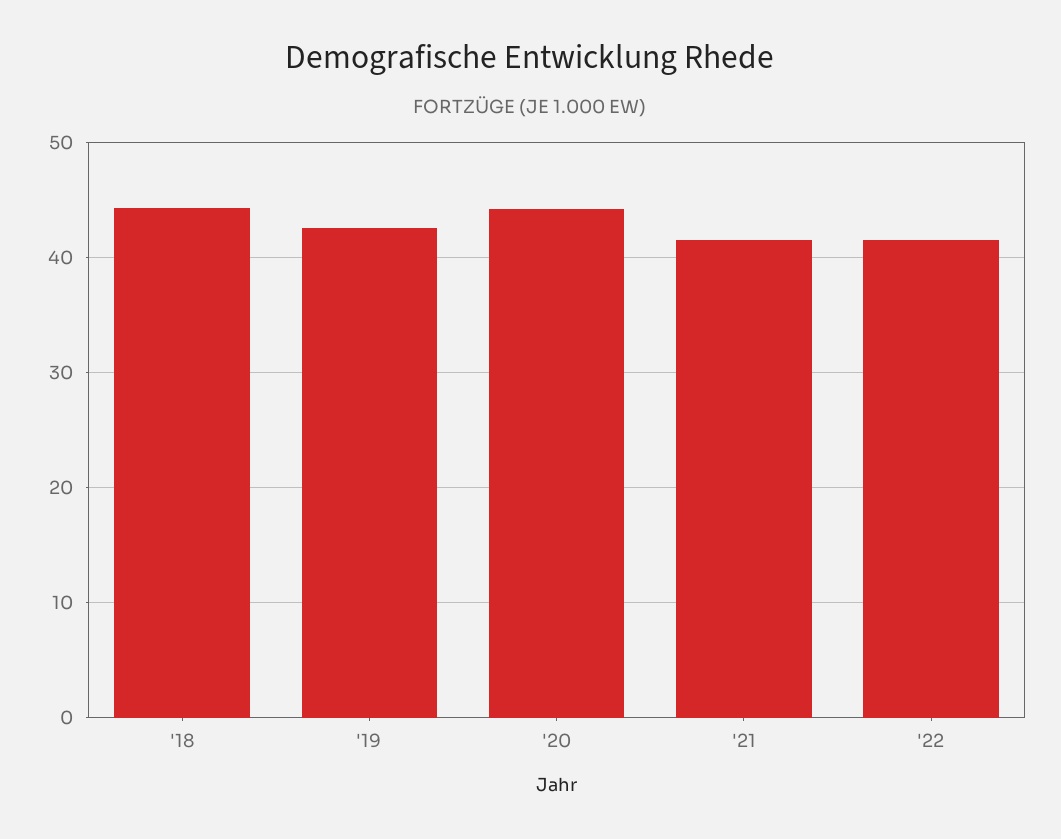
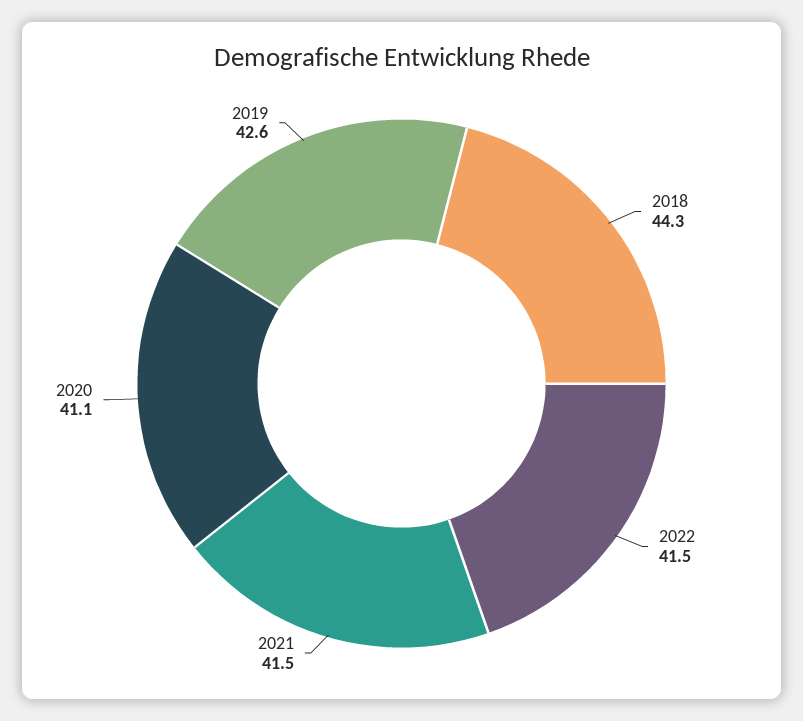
  {
    "'18": 44.3,
    "'19": 42.6,
-   "'20": 44,
+   "'20": 41.1,
    "'21": 41.5,
    "'22": 41.5
  }

